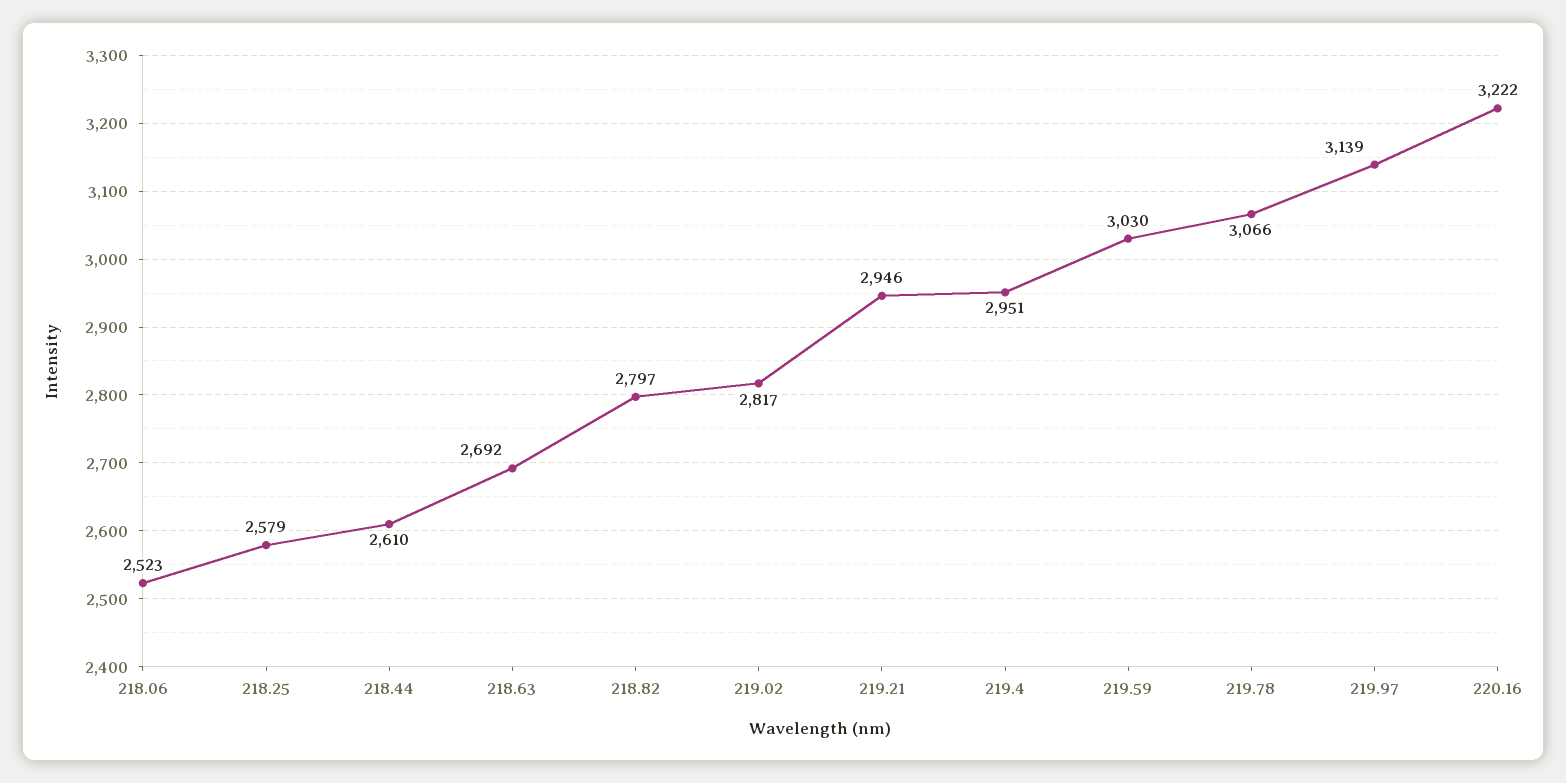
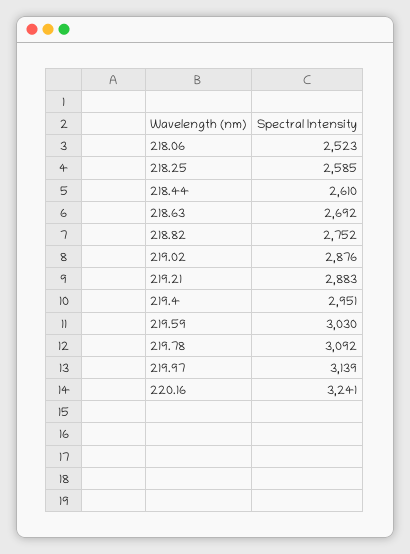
  {
    "218.06": 2523,
-   "218.25": 2579,
+   "218.25": 2585,
    "218.44": 2610,
    "218.63": 2692,
-   "218.82": 2797,
+   "218.82": 2752,
-   "219.02": 2817,
+   "219.02": 2876,
-   "219.21": 2946,
+   "219.21": 2883,
    "219.4": 2951,
    "219.59": 3030,
-   "219.78": 3066,
+   "219.78": 3092,
    "219.97": 3139,
-   "220.16": 3222
+   "220.16": 3241
  }

